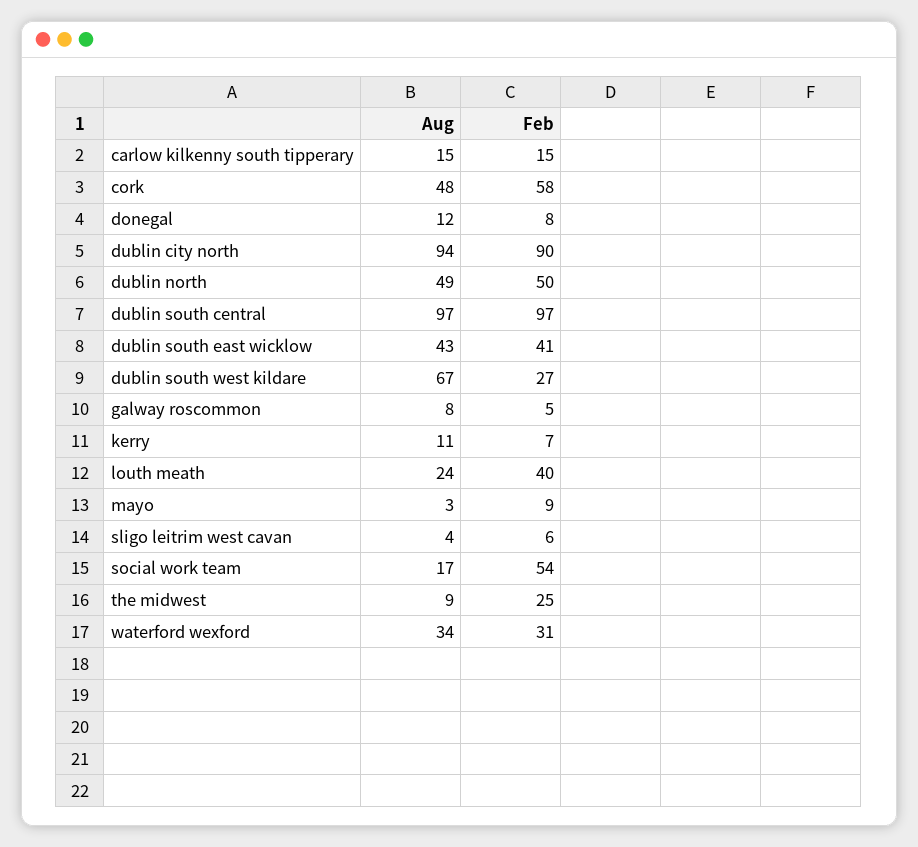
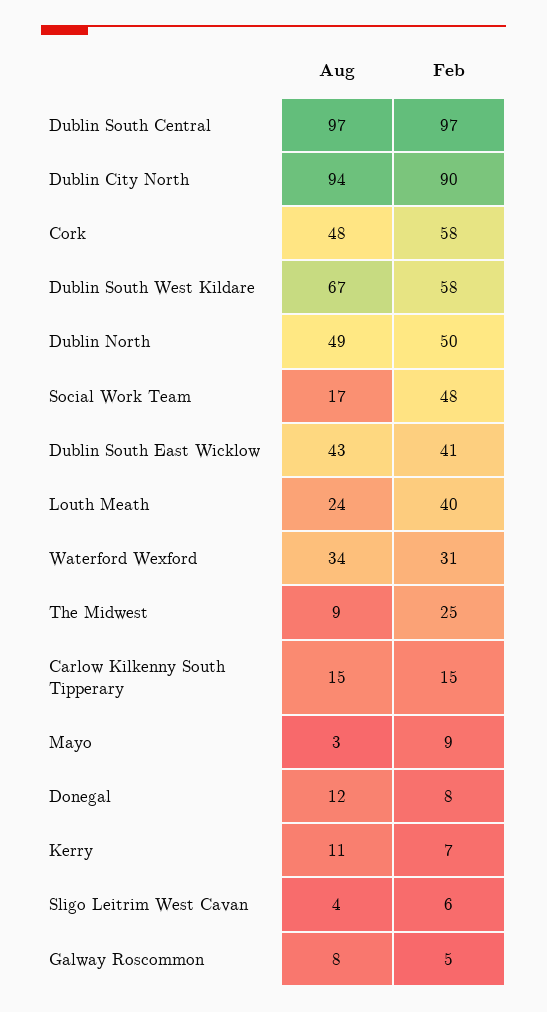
  {
    "Aug": {
      "carlow kilkenny south tipperary": 15,
      "cork": 48,
      "donegal": 12,
      "dublin city north": 94,
      "dublin north": 49,
      "dublin south central": 97,
      "dublin south east wicklow": 43,
      "dublin south west kildare": 67,
      "galway roscommon": 8,
      "kerry": 11,
      "louth meath": 24,
      "mayo": 3,
      "sligo leitrim west cavan": 4,
      "social work team": 17,
      "the midwest": 9,
      "waterford wexford": 34
    },
    "Feb": {
      "carlow kilkenny south tipperary": 15,
      "cork": 58,
      "donegal": 8,
      "dublin city north": 90,
      "dublin north": 50,
      "dublin south central": 97,
      "dublin south east wicklow": 41,
-     "dublin south west kildare": 27,
+     "dublin south west kildare": 58,
      "galway roscommon": 5,
      "kerry": 7,
      "louth meath": 40,
      "mayo": 9,
      "sligo leitrim west cavan": 6,
-     "social work team": 54,
+     "social work team": 48,
      "the midwest": 25,
      "waterford wexford": 31
    }
  }

